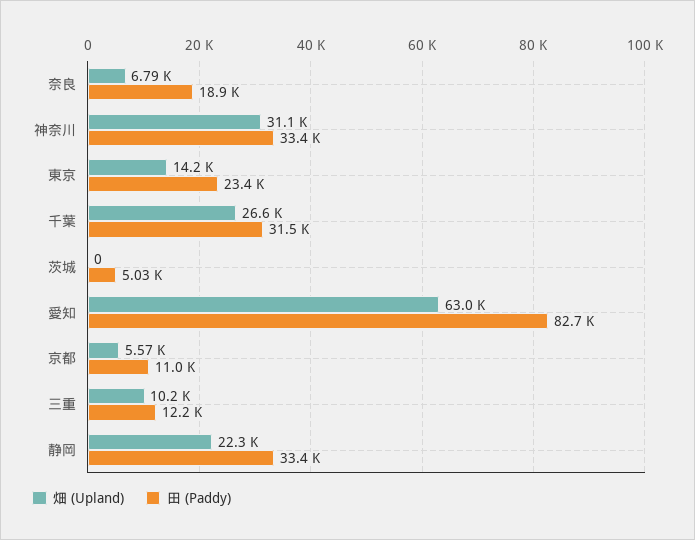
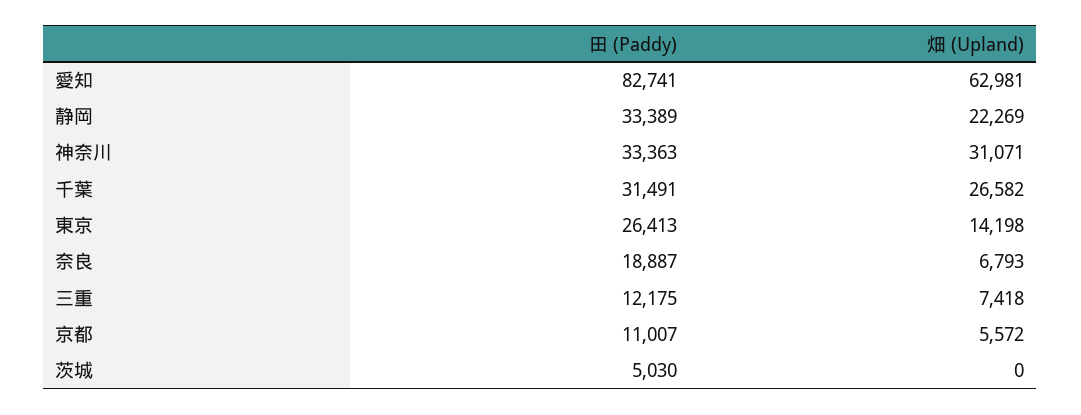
  {
    "畑 (Upland)": {
      "奈良": 6793,
      "神奈川": 31071,
      "東京": 14198,
      "千葉": 26582,
      "茨城": 0,
      "愛知": 62981,
      "京都": 5572,
-     "三重": 10200,
+     "三重": 7418,
      "静岡": 22269
    },
    "田 (Paddy)": {
      "奈良": 18887,
      "神奈川": 33363,
-     "東京": 23400,
+     "東京": 26413,
      "千葉": 31491,
      "茨城": 5030,
      "愛知": 82741,
      "京都": 11007,
      "三重": 12175,
      "静岡": 33389
    }
  }

